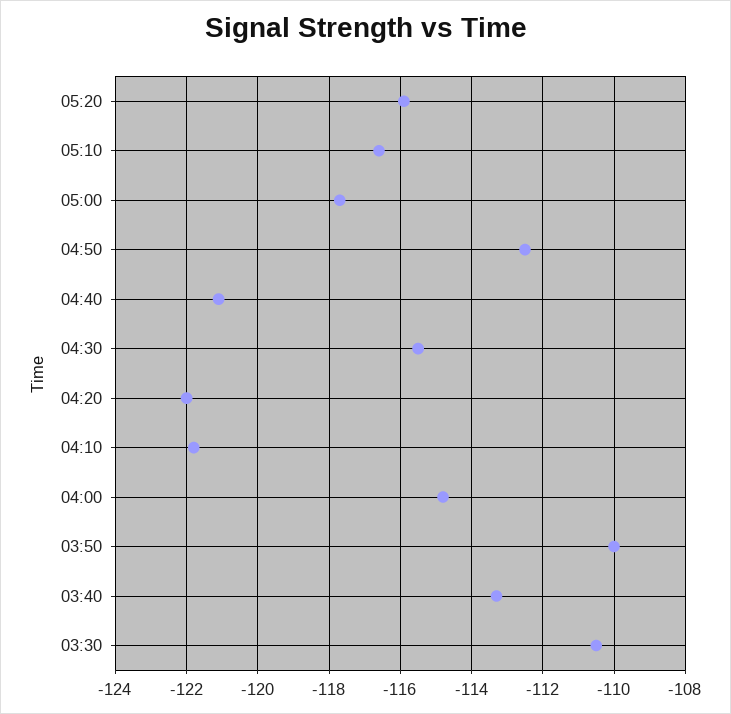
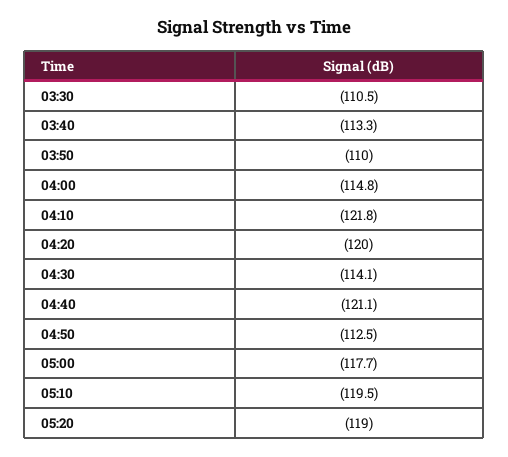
  {
-   "05:20": -116,
+   "05:20": -119,
-   "05:10": -116.5,
+   "05:10": -119.5,
    "05:00": -117.7,
    "04:50": -112.5,
    "04:40": -121.1,
-   "04:30": -115.5,
+   "04:30": -114.1,
-   "04:20": -122,
+   "04:20": -120,
    "04:10": -121.8,
    "04:00": -114.8,
    "03:50": -110,
    "03:40": -113.3,
    "03:30": -110.5
  }

